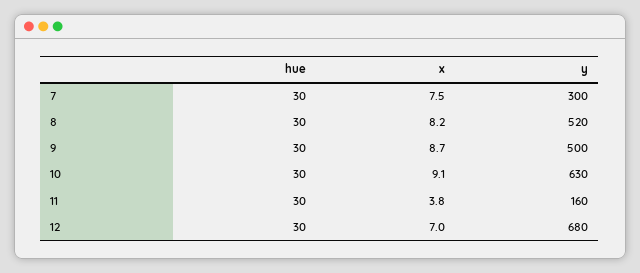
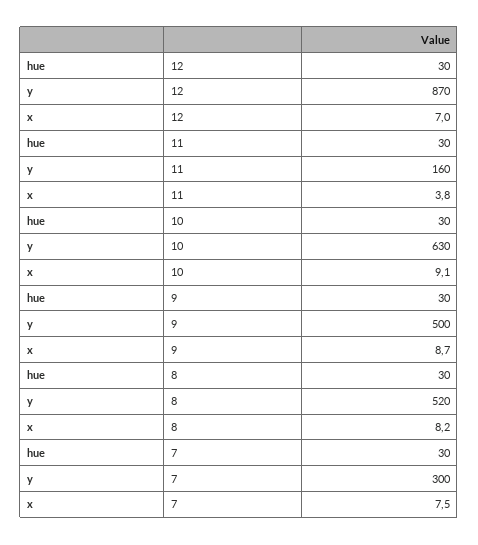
  {
    "hue": {
      "7": 30,
      "8": 30,
      "9": 30,
      "10": 30,
      "11": 30,
      "12": 30
    },
    "x": {
      "7": 7.5,
      "8": 8.2,
      "9": 8.7,
      "10": 9.1,
      "11": 3.8,
      "12": 7
    },
    "y": {
      "7": 300,
      "8": 520,
      "9": 500,
      "10": 630,
      "11": 160,
-     "12": 680
+     "12": 870
    }
  }

